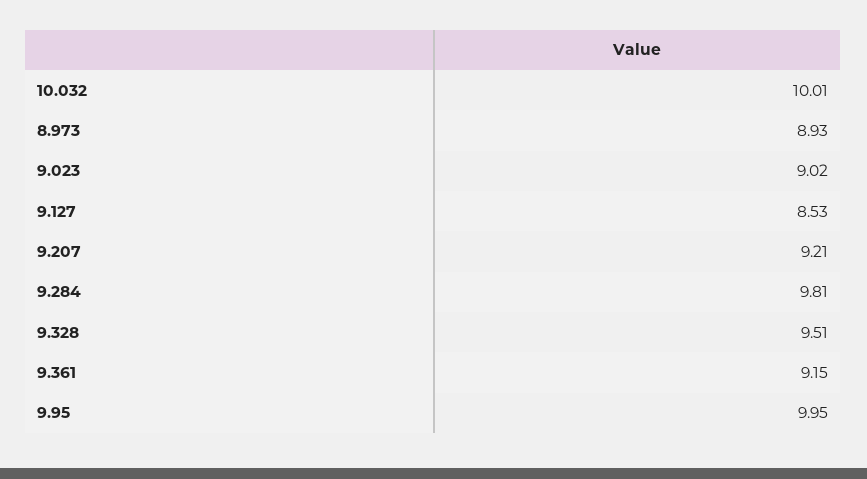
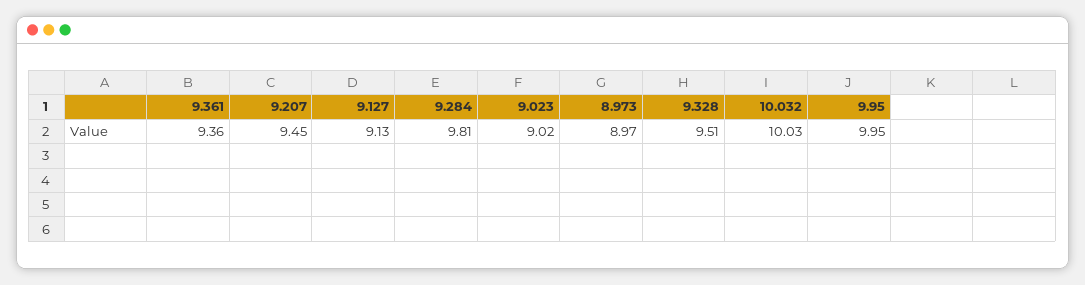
  {
-   "10.032": 10.01,
+   "10.032": 10.03,
-   "8.973": 8.93,
+   "8.973": 8.97,
    "9.023": 9.02,
-   "9.127": 8.53,
+   "9.127": 9.13,
-   "9.207": 9.21,
+   "9.207": 9.45,
    "9.284": 9.81,
    "9.328": 9.51,
-   "9.361": 9.15,
+   "9.361": 9.36,
    "9.95": 9.95
  }

